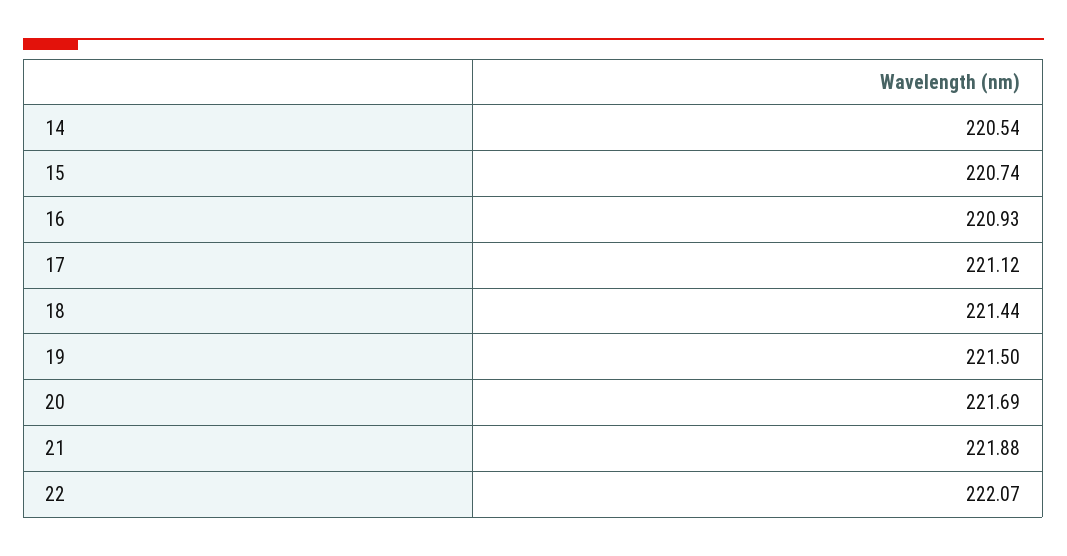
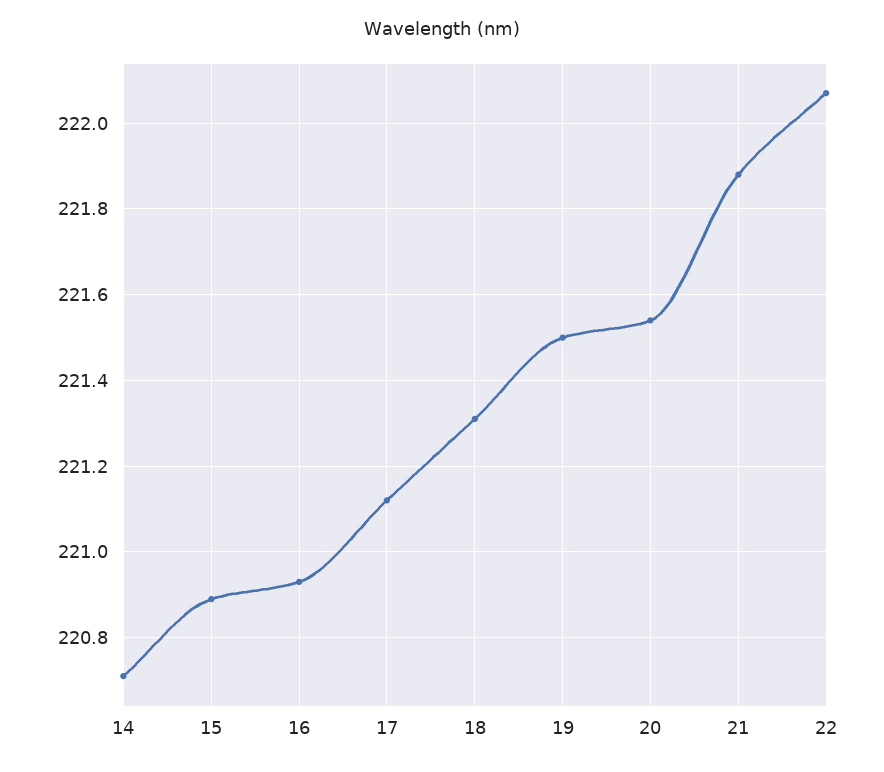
  {
-   "14": 220.54,
+   "14": 220.7,
-   "15": 220.74,
+   "15": 220.9,
    "16": 220.93,
    "17": 221.12,
-   "18": 221.44,
+   "18": 221.3,
    "19": 221.5,
-   "20": 221.69,
+   "20": 221.55,
    "21": 221.88,
    "22": 222.07
  }

